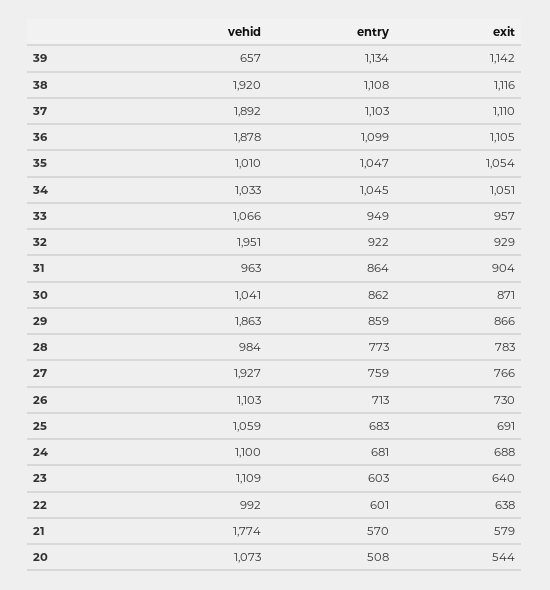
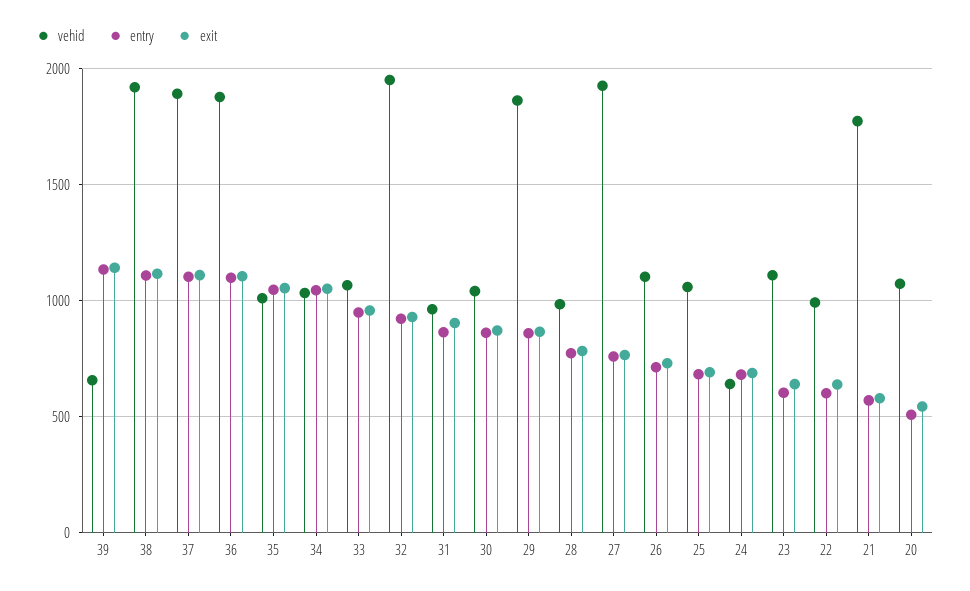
  {
    "vehid": {
      "39": 657,
      "38": 1920,
      "37": 1892,
      "36": 1878,
      "35": 1010,
      "34": 1033,
      "33": 1066,
      "32": 1951,
      "31": 963,
      "30": 1041,
      "29": 1863,
      "28": 984,
      "27": 1927,
      "26": 1103,
      "25": 1059,
-     "24": 1100,
+     "24": 650,
      "23": 1109,
      "22": 992,
      "21": 1774,
      "20": 1073
    },
    "entry": {
      "39": 1134,
      "38": 1108,
      "37": 1103,
      "36": 1099,
      "35": 1047,
      "34": 1045,
      "33": 949,
      "32": 922,
      "31": 864,
      "30": 862,
      "29": 859,
      "28": 773,
      "27": 759,
      "26": 713,
      "25": 683,
      "24": 681,
      "23": 603,
      "22": 601,
      "21": 570,
      "20": 508
    },
    "exit": {
      "39": 1142,
      "38": 1116,
      "37": 1110,
      "36": 1105,
      "35": 1054,
      "34": 1051,
      "33": 957,
      "32": 929,
      "31": 904,
      "30": 871,
      "29": 866,
      "28": 783,
      "27": 766,
      "26": 730,
      "25": 691,
      "24": 688,
      "23": 640,
      "22": 638,
      "21": 579,
      "20": 544
    }
  }

